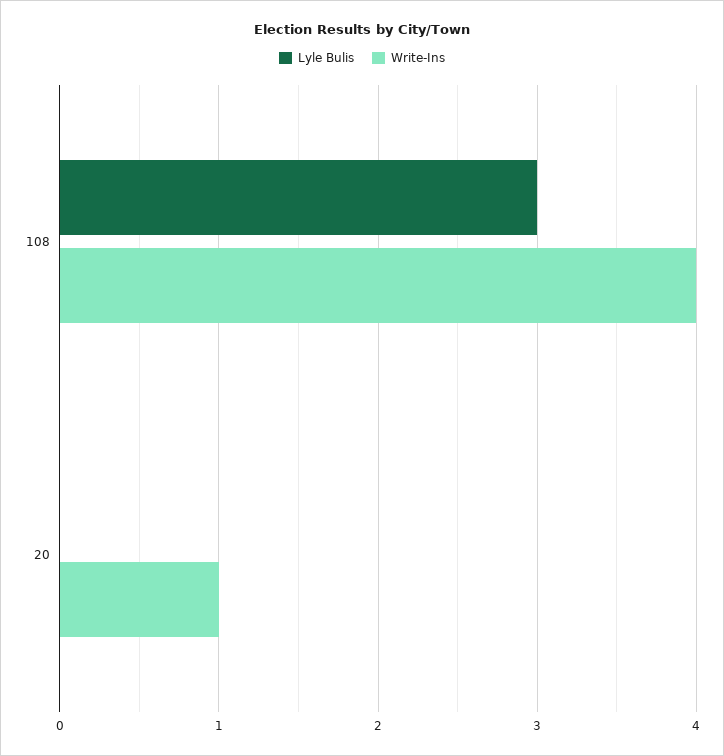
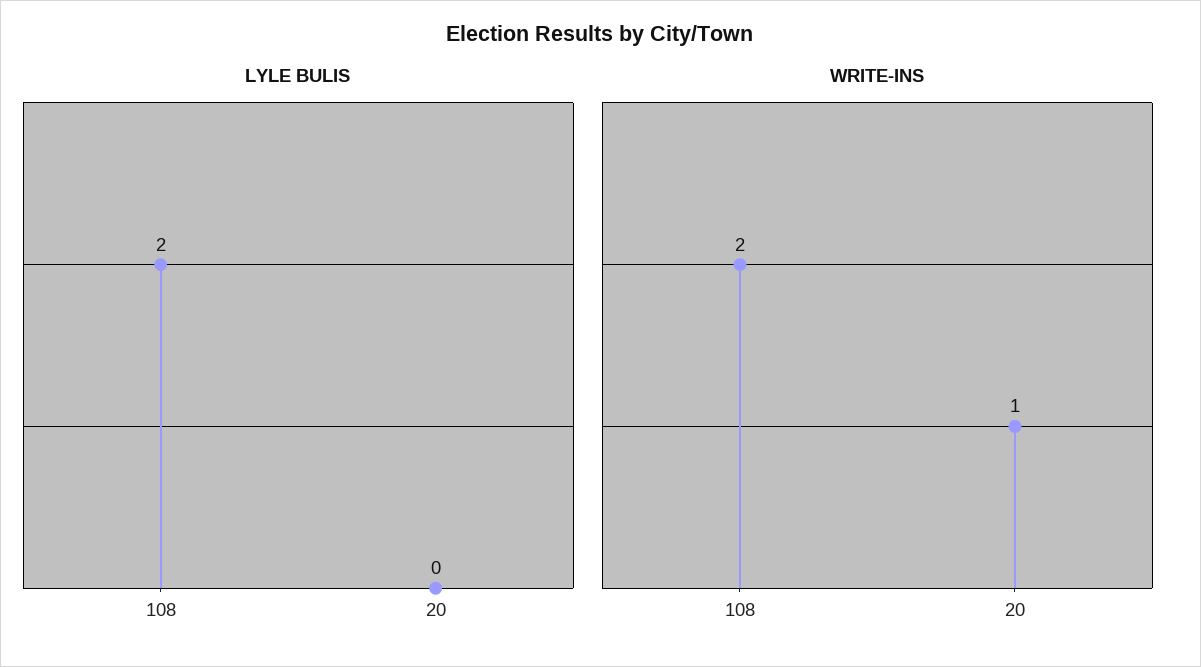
  {
    "Lyle Bulis": {
-     "108": 3,
+     "108": 2,
      "20": 0
    },
    "Write-Ins": {
-     "108": 4,
+     "108": 2,
      "20": 1
    }
  }

